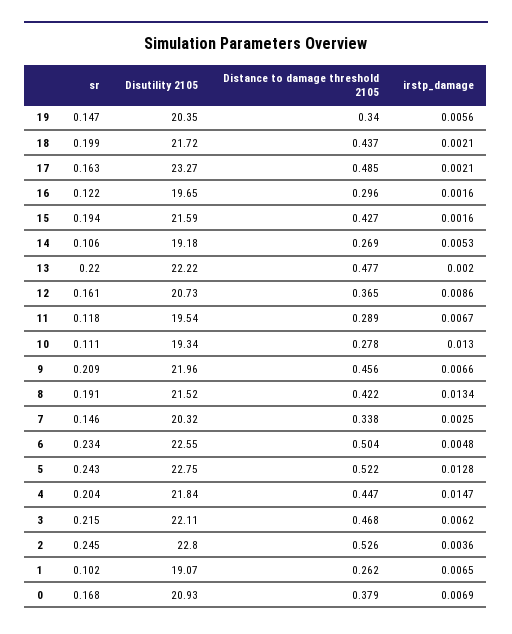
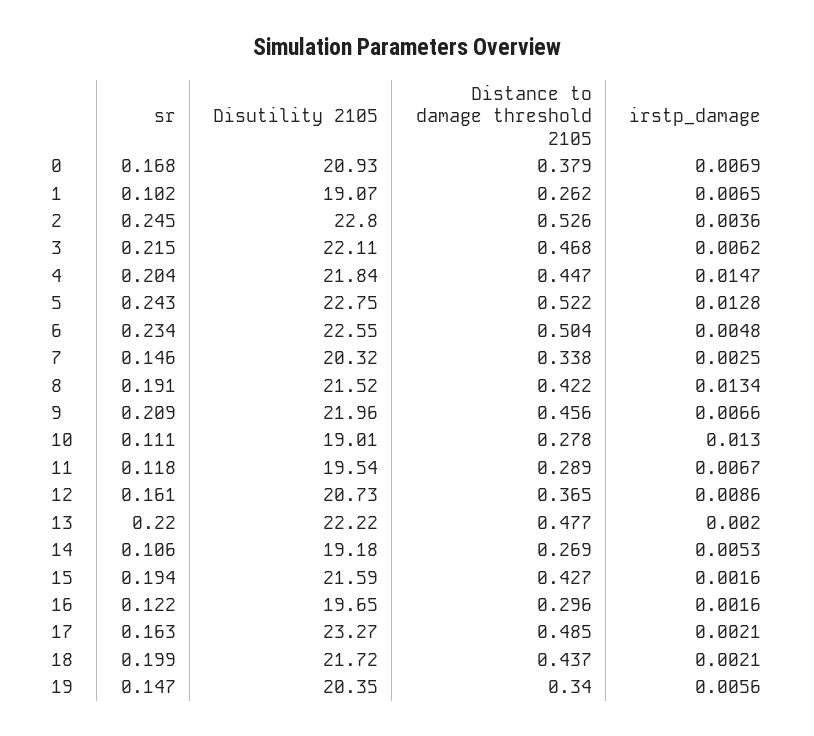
  {
    "sr": {
      "19": 0.147,
      "18": 0.199,
      "17": 0.163,
      "16": 0.122,
      "15": 0.194,
      "14": 0.106,
      "13": 0.22,
      "12": 0.161,
      "11": 0.118,
      "10": 0.111,
      "9": 0.209,
      "8": 0.191,
      "7": 0.146,
      "6": 0.234,
      "5": 0.243,
      "4": 0.204,
      "3": 0.215,
      "2": 0.245,
      "1": 0.102,
      "0": 0.168
    },
    "Disutility 2105": {
      "19": 20.35,
      "18": 21.72,
      "17": 23.27,
      "16": 19.65,
      "15": 21.59,
      "14": 19.18,
      "13": 22.22,
      "12": 20.73,
      "11": 19.54,
-     "10": 19.34,
+     "10": 19.01,
      "9": 21.96,
      "8": 21.52,
      "7": 20.32,
      "6": 22.55,
      "5": 22.75,
      "4": 21.84,
      "3": 22.11,
      "2": 22.8,
      "1": 19.07,
      "0": 20.93
    },
    "Distance to damage threshold 2105": {
      "19": 0.34,
      "18": 0.437,
      "17": 0.485,
      "16": 0.296,
      "15": 0.427,
      "14": 0.269,
      "13": 0.477,
      "12": 0.365,
      "11": 0.289,
      "10": 0.278,
      "9": 0.456,
      "8": 0.422,
      "7": 0.338,
      "6": 0.504,
      "5": 0.522,
      "4": 0.447,
      "3": 0.468,
      "2": 0.526,
      "1": 0.262,
      "0": 0.379
    },
    "irstp_damage": {
      "19": 0.0056,
      "18": 0.0021,
      "17": 0.0021,
      "16": 0.0016,
      "15": 0.0016,
      "14": 0.0053,
      "13": 0.002,
      "12": 0.0086,
      "11": 0.0067,
      "10": 0.013,
      "9": 0.0066,
      "8": 0.0134,
      "7": 0.0025,
      "6": 0.0048,
      "5": 0.0128,
      "4": 0.0147,
      "3": 0.0062,
      "2": 0.0036,
      "1": 0.0065,
      "0": 0.0069
    }
  }

